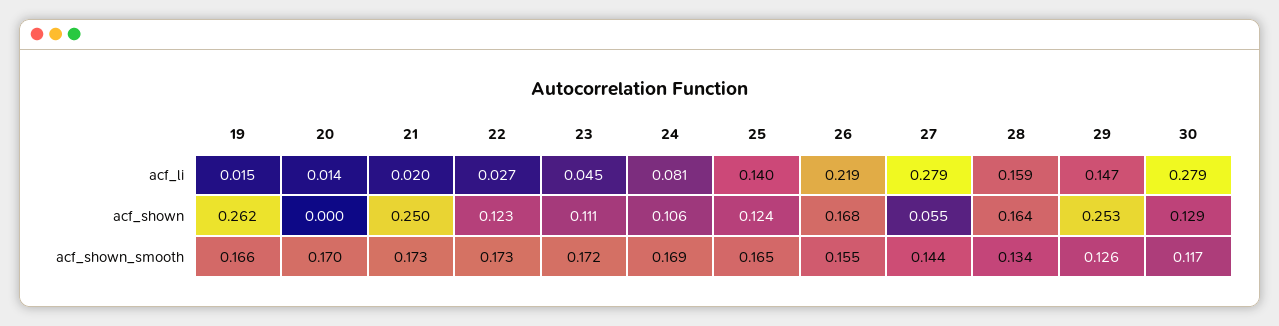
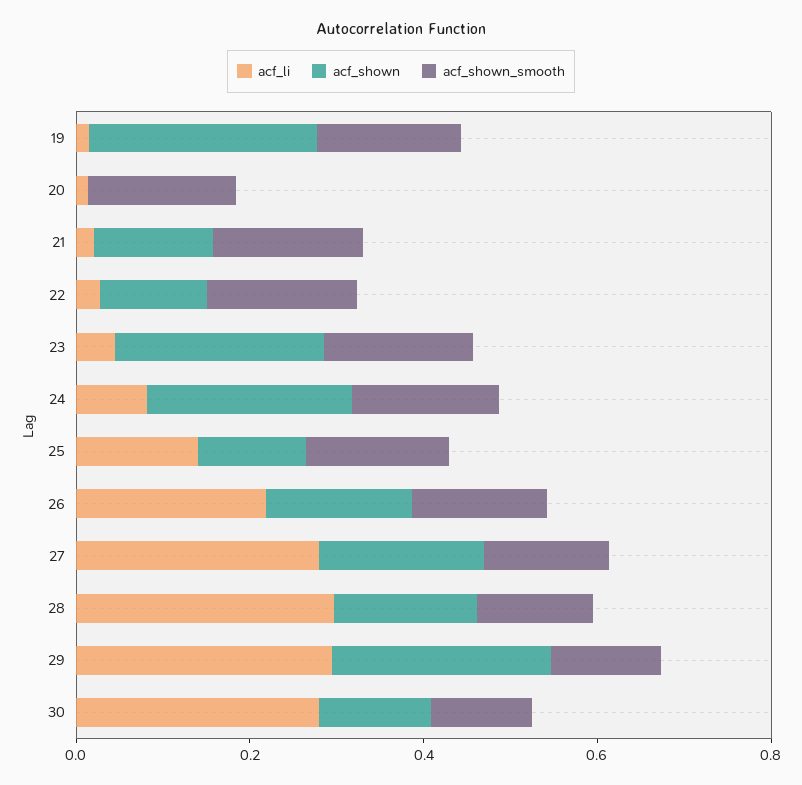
  {
    "acf_li": {
      "19": 0.015,
      "20": 0.014,
      "21": 0.02,
      "22": 0.027,
      "23": 0.045,
      "24": 0.081,
      "25": 0.14,
      "26": 0.219,
      "27": 0.279,
-     "28": 0.159,
+     "28": 0.3,
-     "29": 0.147,
+     "29": 0.3,
      "30": 0.279
    },
    "acf_shown": {
      "19": 0.262,
      "20": 0,
-     "21": 0.25,
+     "21": 0.15,
      "22": 0.123,
-     "23": 0.111,
+     "23": 0.25,
-     "24": 0.106,
+     "24": 0.25,
      "25": 0.124,
      "26": 0.168,
-     "27": 0.055,
+     "27": 0.2,
      "28": 0.164,
      "29": 0.253,
      "30": 0.129
    },
    "acf_shown_smooth": {
      "19": 0.166,
      "20": 0.17,
      "21": 0.173,
      "22": 0.173,
      "23": 0.172,
      "24": 0.169,
      "25": 0.165,
      "26": 0.155,
      "27": 0.144,
      "28": 0.134,
      "29": 0.126,
      "30": 0.117
    }
  }

